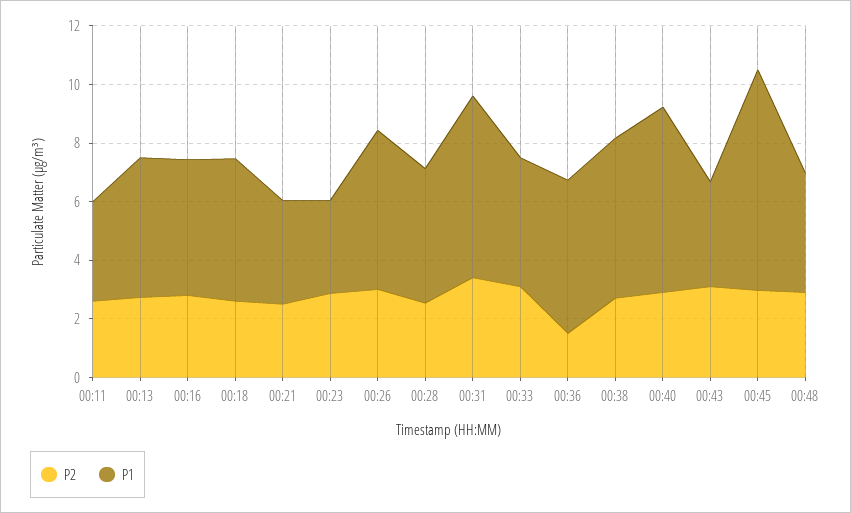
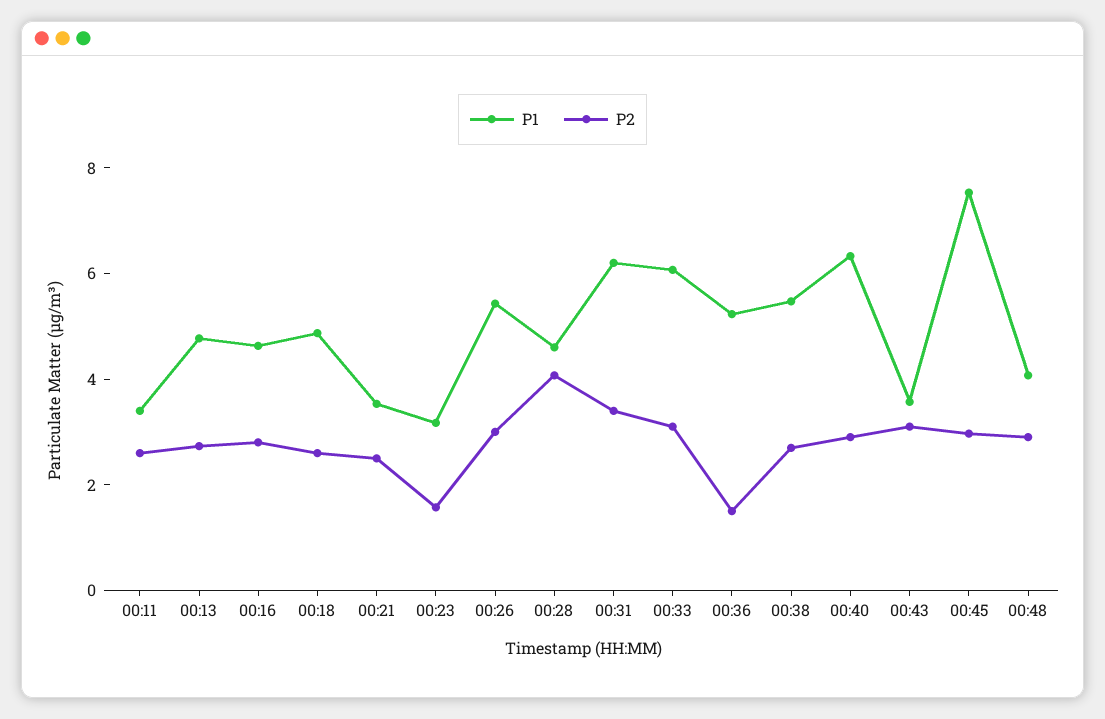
  {
    "P2": {
      "00:11": 2.5,
      "00:13": 2.5,
      "00:16": 3,
      "00:18": 2.5,
      "00:21": 2.5,
-     "00:23": 3,
+     "00:23": 1.5,
      "00:26": 3,
-     "00:28": 2.5,
+     "00:28": 4,
      "00:31": 3.5,
      "00:33": 3,
      "00:36": 1.5,
      "00:38": 2.5,
      "00:40": 3,
      "00:43": 3,
      "00:45": 3,
      "00:48": 3
    },
    "P1": {
      "00:11": 3.5,
      "00:13": 5,
      "00:16": 4.5,
      "00:18": 5,
      "00:21": 3.5,
      "00:23": 3,
      "00:26": 5.5,
      "00:28": 4.5,
      "00:31": 6,
-     "00:33": 4.5,
+     "00:33": 6,
      "00:36": 5,
      "00:38": 5.5,
      "00:40": 6.5,
      "00:43": 3.5,
      "00:45": 7.5,
      "00:48": 4
    }
  }

